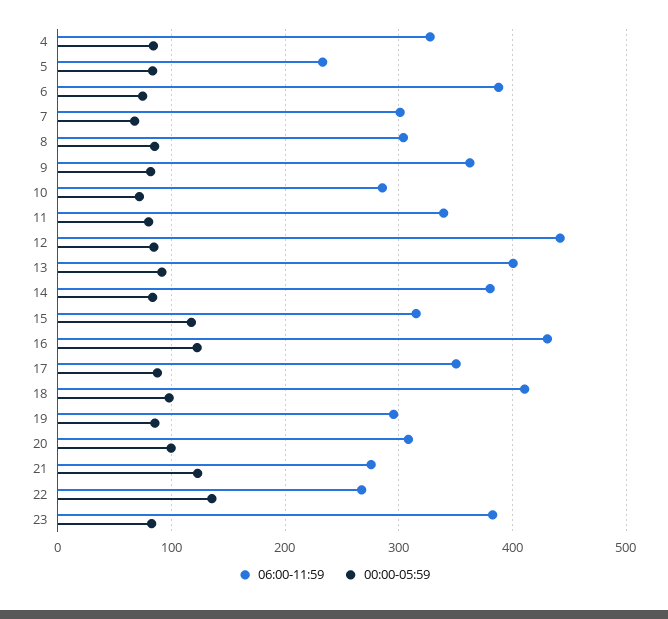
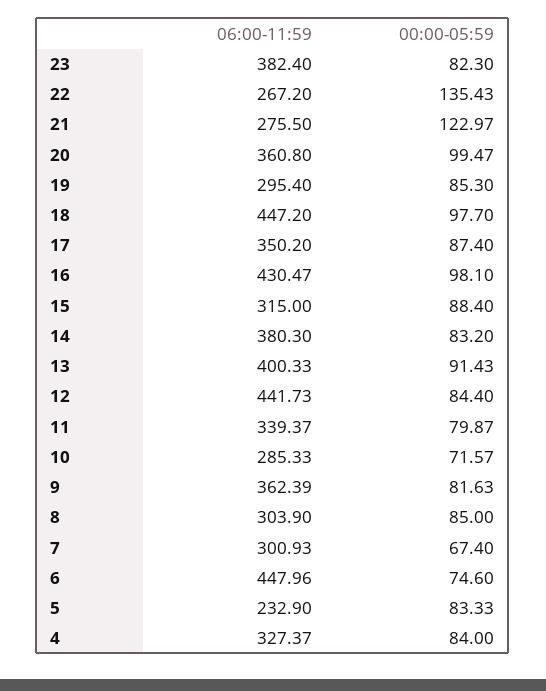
  {
    "06:00-11:59": {
      "4": 327.37,
      "5": 232.9,
-     "6": 390,
+     "6": 447.96,
      "7": 300.93,
      "8": 303.9,
      "9": 362.39,
      "10": 285.33,
      "11": 339.37,
      "12": 441.73,
      "13": 400.33,
      "14": 380.3,
      "15": 315,
      "16": 430.47,
      "17": 350.2,
-     "18": 410,
+     "18": 447.2,
      "19": 295.4,
-     "20": 310,
+     "20": 360.8,
      "21": 275.5,
      "22": 267.2,
      "23": 382.4
    },
    "00:00-05:59": {
      "4": 84,
      "5": 83.33,
      "6": 74.6,
      "7": 67.4,
      "8": 85,
      "9": 81.63,
      "10": 71.57,
      "11": 79.87,
      "12": 84.4,
      "13": 91.43,
      "14": 83.2,
-     "15": 120,
+     "15": 88.4,
-     "16": 120,
+     "16": 98.1,
      "17": 87.4,
      "18": 97.7,
      "19": 85.3,
      "20": 99.47,
      "21": 122.97,
      "22": 135.43,
      "23": 82.3
    }
  }

